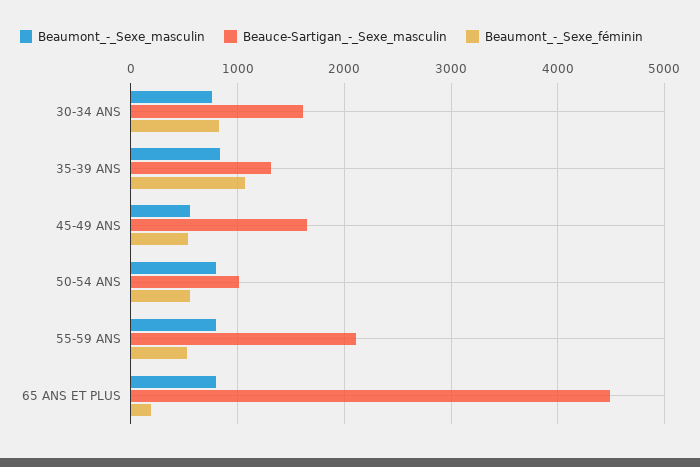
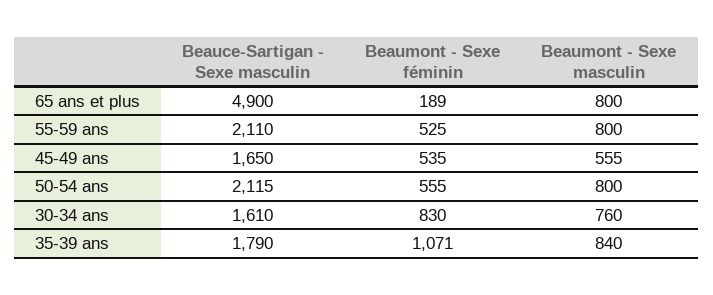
  {
    "Beaumont_-_Sexe_masculin": {
      "30-34 ANS": 760,
      "35-39 ANS": 840,
      "45-49 ANS": 555,
      "50-54 ANS": 800,
      "55-59 ANS": 800,
      "65 ANS ET PLUS": 800
    },
    "Beauce-Sartigan_-_Sexe_masculin": {
      "30-34 ANS": 1610,
-     "35-39 ANS": 1300,
+     "35-39 ANS": 1790,
      "45-49 ANS": 1650,
-     "50-54 ANS": 1000,
+     "50-54 ANS": 2115,
      "55-59 ANS": 2110,
-     "65 ANS ET PLUS": 4500
+     "65 ANS ET PLUS": 4900
    },
    "Beaumont_-_Sexe_féminin": {
      "30-34 ANS": 830,
      "35-39 ANS": 1071,
      "45-49 ANS": 535,
      "50-54 ANS": 555,
      "55-59 ANS": 525,
      "65 ANS ET PLUS": 189
    }
  }

